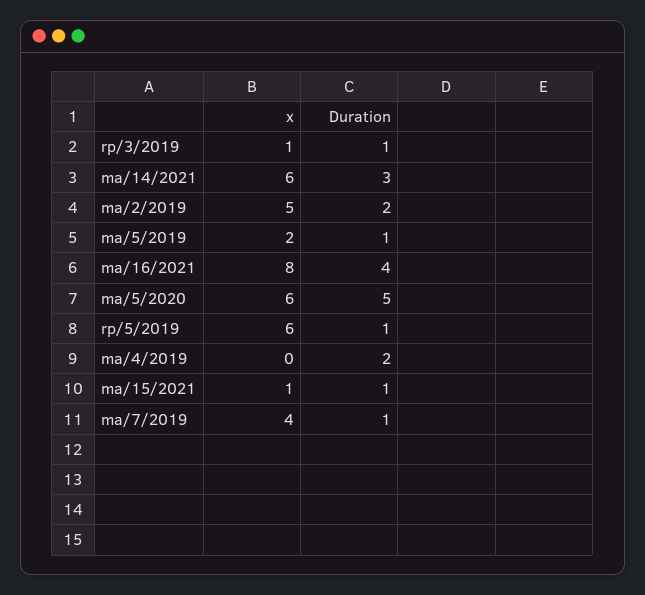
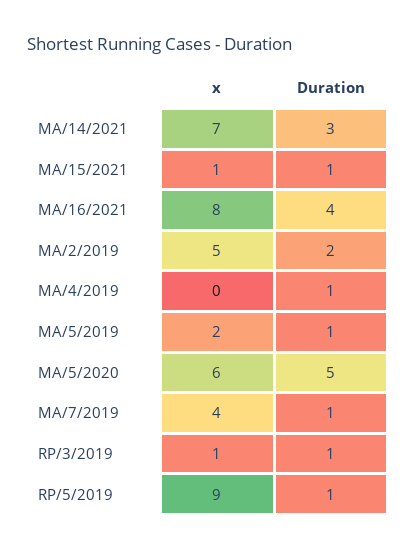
  {
    "x": {
      "rp/3/2019": 1,
-     "ma/14/2021": 6,
+     "ma/14/2021": 7,
      "ma/2/2019": 5,
      "ma/5/2019": 2,
      "ma/16/2021": 8,
      "ma/5/2020": 6,
-     "rp/5/2019": 6,
+     "rp/5/2019": 9,
      "ma/4/2019": 0,
      "ma/15/2021": 1,
      "ma/7/2019": 4
    },
    "Duration": {
      "rp/3/2019": 1,
      "ma/14/2021": 3,
      "ma/2/2019": 2,
      "ma/5/2019": 1,
      "ma/16/2021": 4,
      "ma/5/2020": 5,
      "rp/5/2019": 1,
-     "ma/4/2019": 2,
+     "ma/4/2019": 1,
      "ma/15/2021": 1,
      "ma/7/2019": 1
    }
  }

